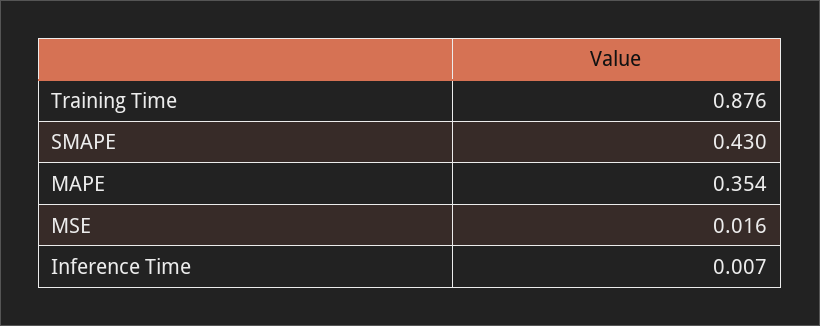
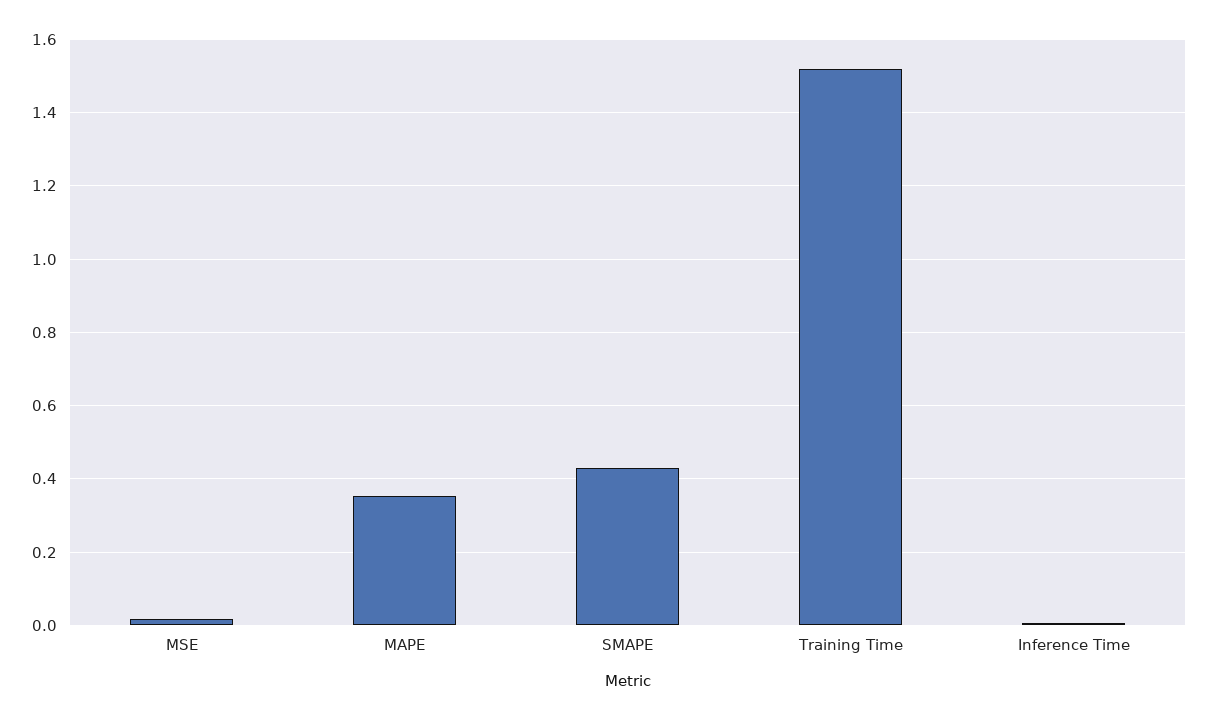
  {
-   "Training Time": 0.876,
+   "Training Time": 1.52,
    "SMAPE": 0.43,
    "MAPE": 0.354,
    "MSE": 0.016,
    "Inference Time": 0.007
  }

